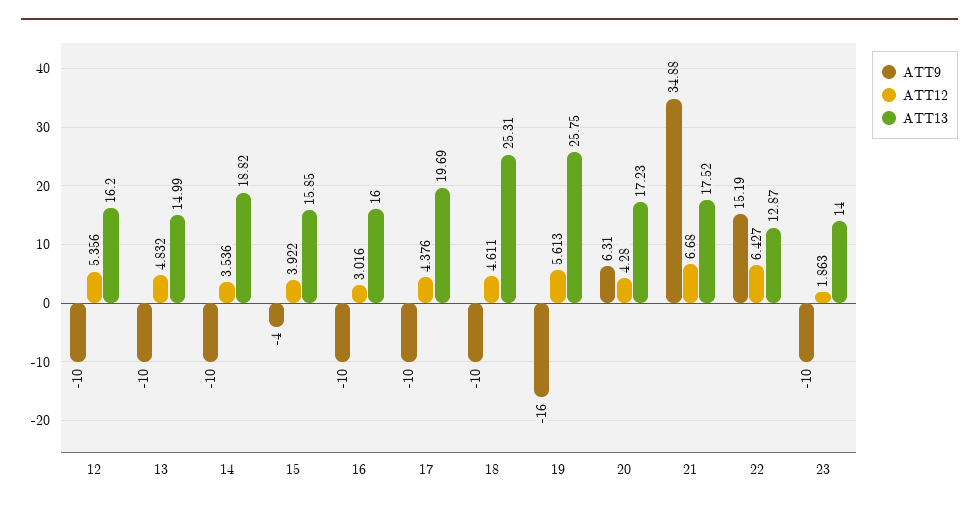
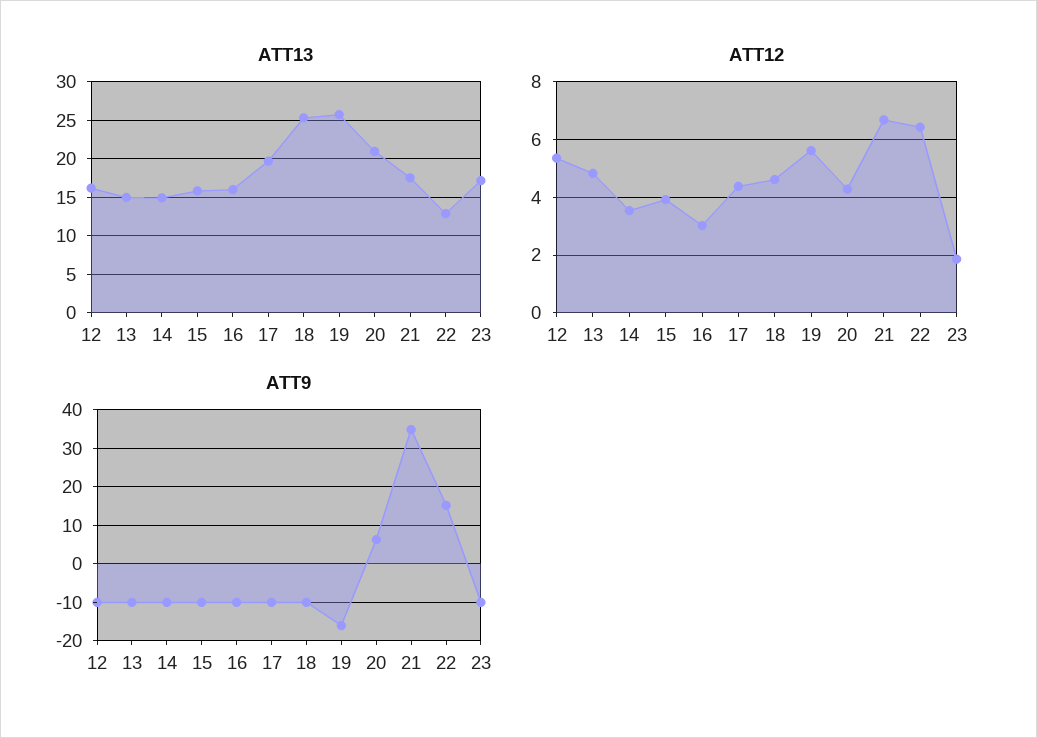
  {
    "ATT9": {
      "12": -10,
      "13": -10,
      "14": -10,
-     "15": -4,
+     "15": -10,
      "16": -10,
      "17": -10,
      "18": -10,
      "19": -16,
      "20": 6.31,
      "21": 34.88,
      "22": 15.19,
      "23": -10
    },
    "ATT12": {
      "12": 5.356,
      "13": 4.832,
      "14": 3.536,
      "15": 3.922,
      "16": 3.016,
      "17": 4.376,
      "18": 4.611,
      "19": 5.613,
      "20": 4.28,
      "21": 6.68,
      "22": 6.427,
      "23": 1.863
    },
    "ATT13": {
      "12": 16.2,
      "13": 14.99,
-     "14": 18.82,
+     "14": 15,
      "15": 15.85,
      "16": 16,
      "17": 19.69,
      "18": 25.31,
      "19": 25.75,
-     "20": 17.23,
+     "20": 21,
      "21": 17.52,
      "22": 12.87,
-     "23": 14
+     "23": 17
    }
  }

